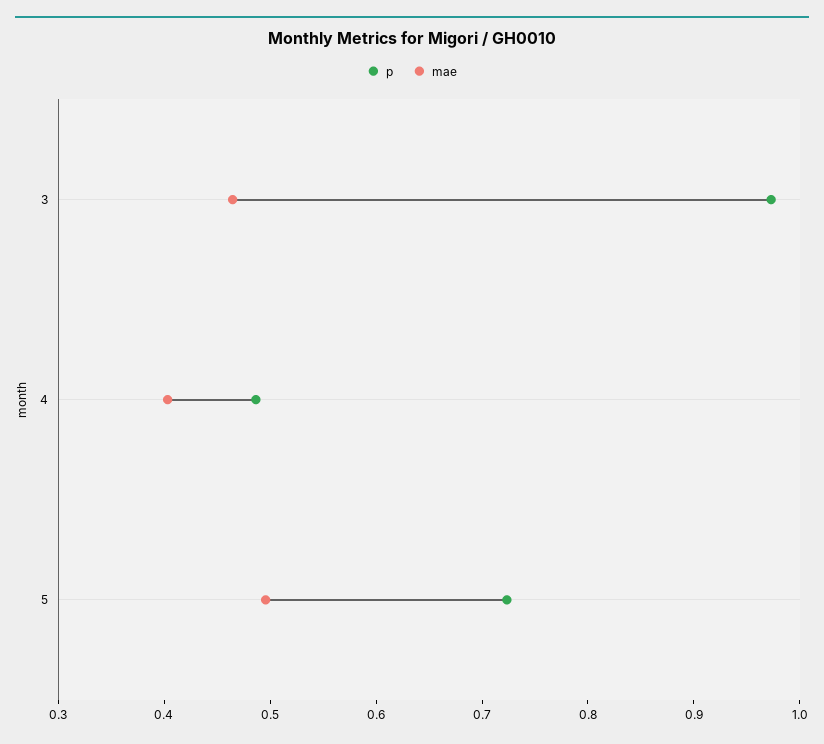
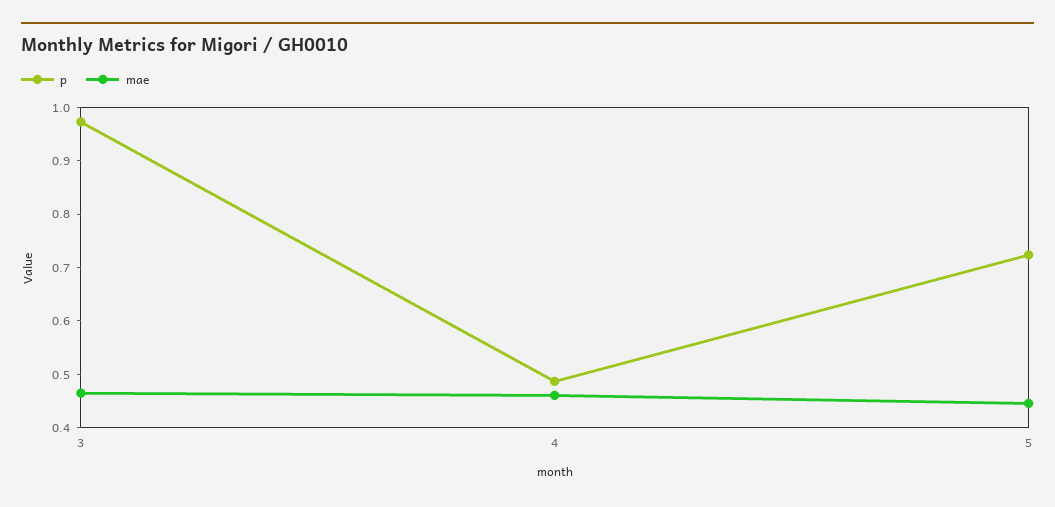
  {
    "p": {
      "3": 0.98,
      "4": 0.48,
      "5": 0.72
    },
    "mae": {
      "3": 0.46,
-     "4": 0.4,
+     "4": 0.46,
-     "5": 0.5
+     "5": 0.44
    }
  }

